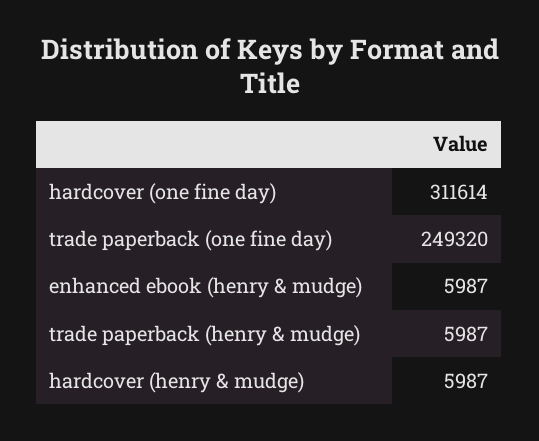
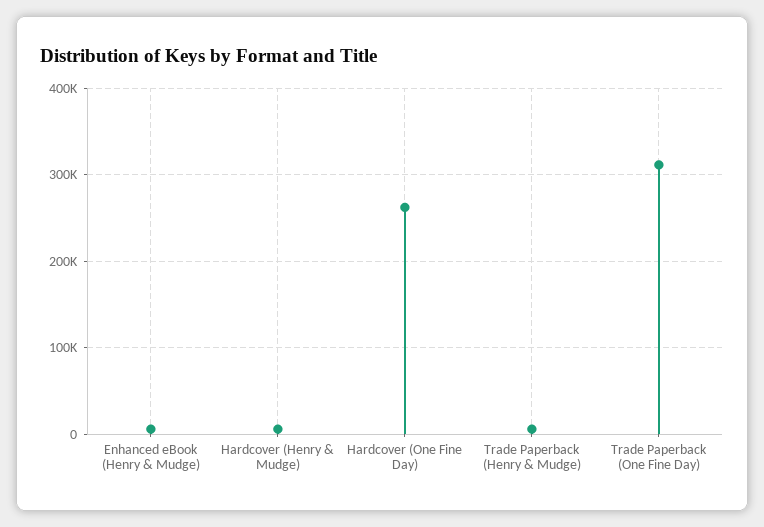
  {
-   "hardcover (one fine day)": 311614,
+   "hardcover (one fine day)": 260000,
-   "trade paperback (one fine day)": 249320,
+   "trade paperback (one fine day)": 310000,
    "enhanced ebook (henry & mudge)": 5987,
    "trade paperback (henry & mudge)": 5987,
    "hardcover (henry & mudge)": 5987
  }

